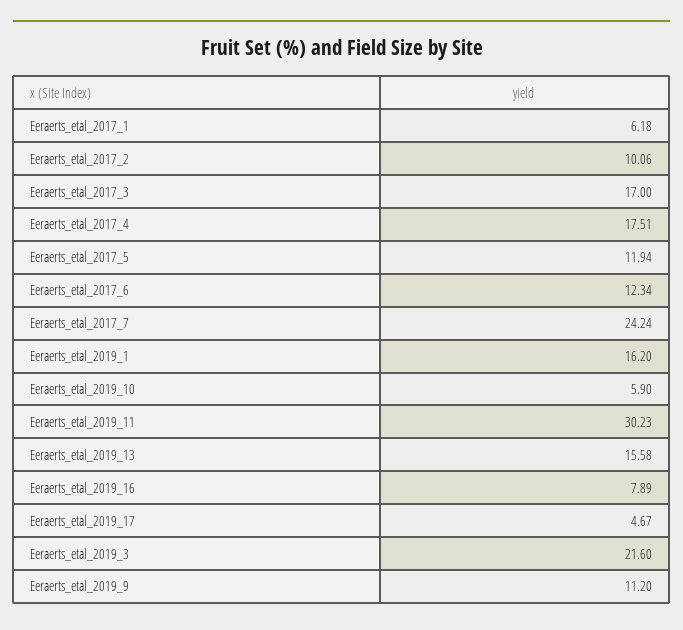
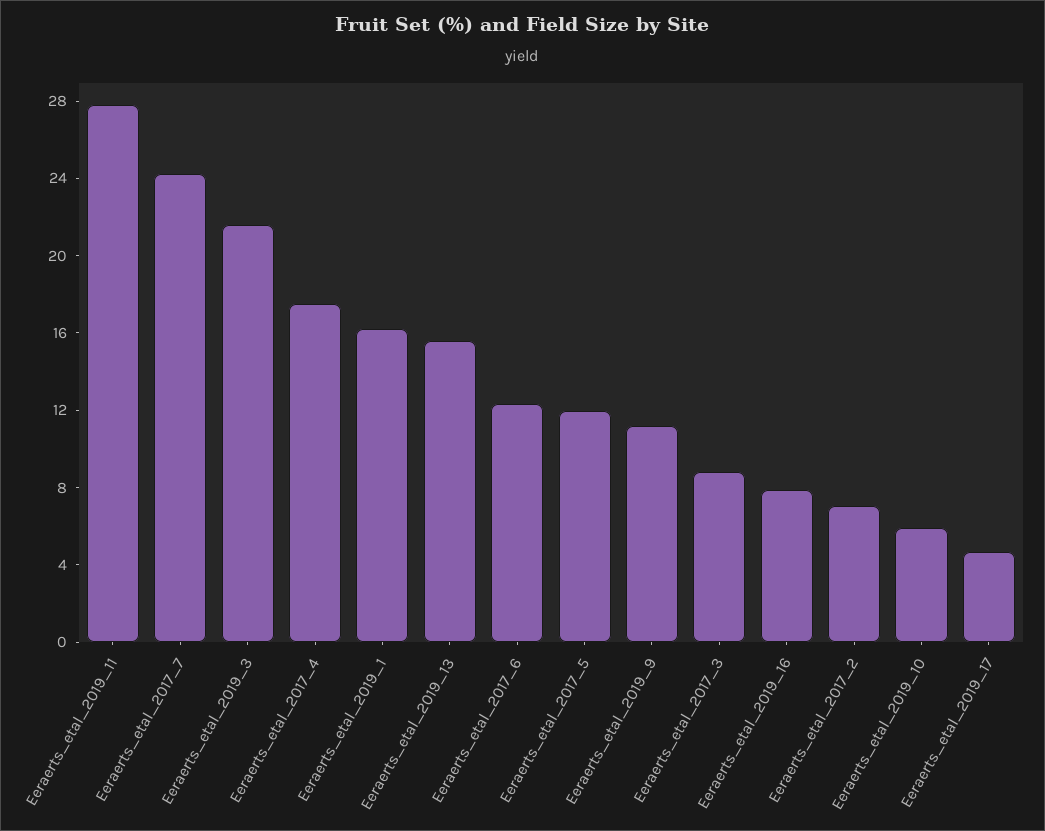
  {
-   "Eeraerts_etal_2017_1": 6.18,
-   "Eeraerts_etal_2017_2": 10.06,
+   "Eeraerts_etal_2017_2": 7,
-   "Eeraerts_etal_2017_3": 17,
+   "Eeraerts_etal_2017_3": 9,
    "Eeraerts_etal_2017_4": 17.51,
    "Eeraerts_etal_2017_5": 11.94,
    "Eeraerts_etal_2017_6": 12.34,
    "Eeraerts_etal_2017_7": 24.24,
    "Eeraerts_etal_2019_1": 16.2,
    "Eeraerts_etal_2019_10": 5.9,
-   "Eeraerts_etal_2019_11": 30.23,
+   "Eeraerts_etal_2019_11": 28,
    "Eeraerts_etal_2019_13": 15.58,
    "Eeraerts_etal_2019_16": 7.89,
    "Eeraerts_etal_2019_17": 4.67,
    "Eeraerts_etal_2019_3": 21.6,
    "Eeraerts_etal_2019_9": 11.2
  }

